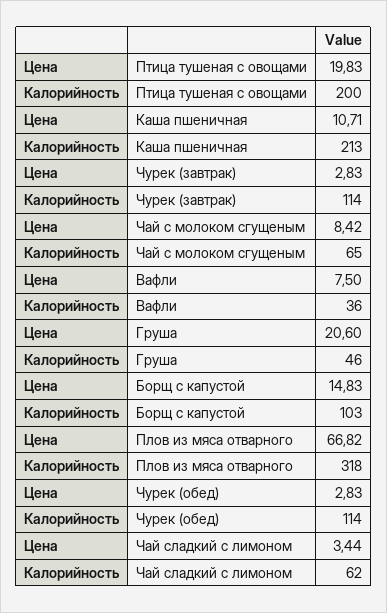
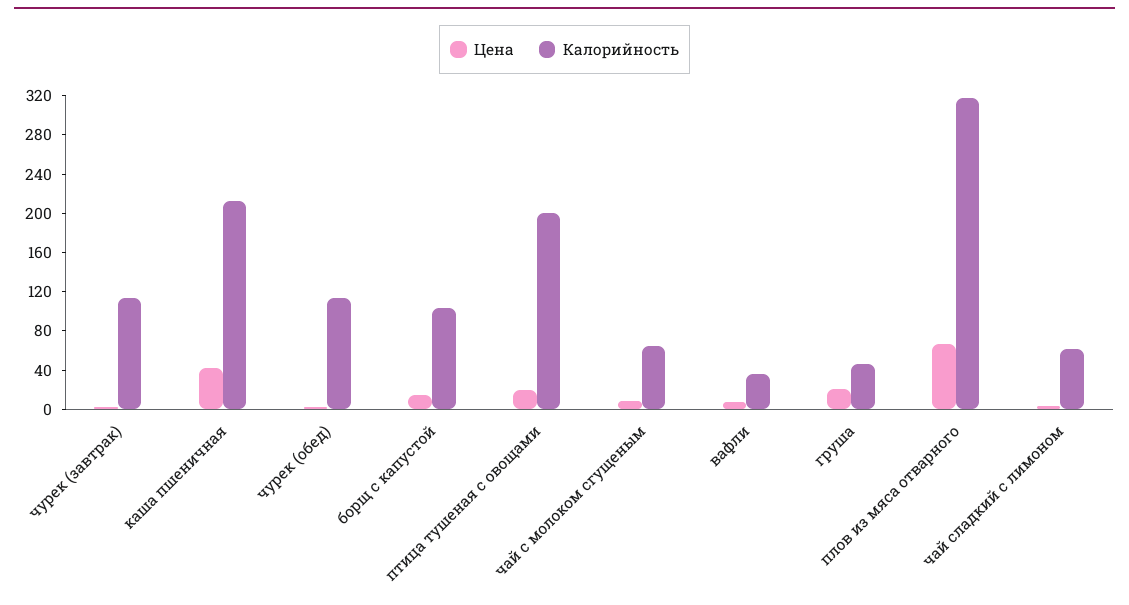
  {
    "Цена": {
      "Птица тушеная с овощами": 19.83,
-     "Каша пшеничная": 10.71,
+     "Каша пшеничная": 40,
      "Чурек (завтрак)": 2.83,
      "Чай с молоком сгущеным": 8.42,
      "Вафли": 7.5,
      "Груша": 20.6,
      "Борщ с капустой": 14.83,
      "Плов из мяса отварного": 66.82,
      "Чурек (обед)": 2.83,
      "Чай сладкий с лимоном": 3.44
    },
    "Калорийность": {
      "Птица тушеная с овощами": 200,
      "Каша пшеничная": 213,
      "Чурек (завтрак)": 114,
      "Чай с молоком сгущеным": 65,
      "Вафли": 36,
      "Груша": 46,
      "Борщ с капустой": 103,
      "Плов из мяса отварного": 318,
      "Чурек (обед)": 114,
      "Чай сладкий с лимоном": 62
    }
  }

